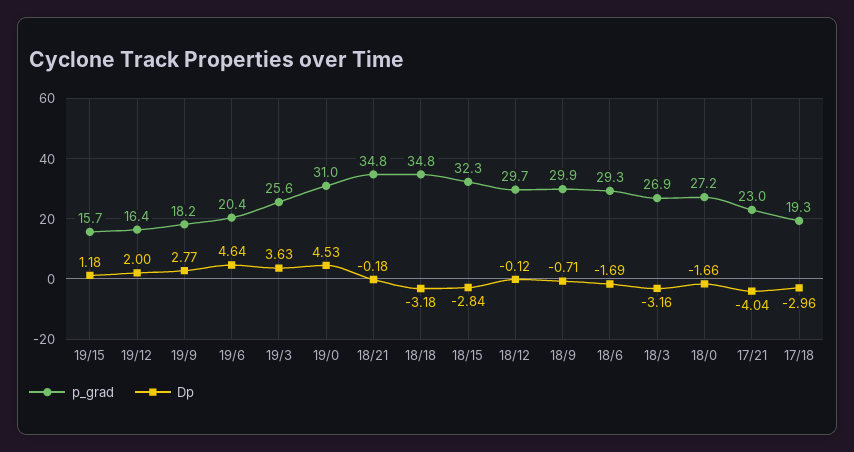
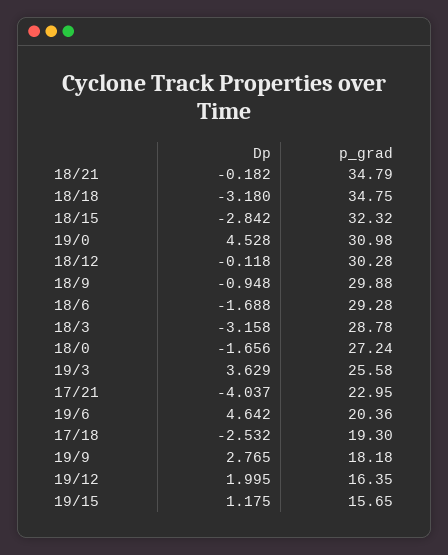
  {
    "p_grad": {
      "19/15": 15.65,
      "19/12": 16.35,
      "19/9": 18.18,
      "19/6": 20.36,
      "19/3": 25.58,
      "19/0": 30.98,
      "18/21": 34.79,
      "18/18": 34.75,
      "18/15": 32.32,
-     "18/12": 29.7,
+     "18/12": 30.28,
      "18/9": 29.88,
      "18/6": 29.28,
-     "18/3": 26.9,
+     "18/3": 28.78,
      "18/0": 27.24,
      "17/21": 22.95,
      "17/18": 19.3
    },
    "Dp": {
      "19/15": 1.175,
      "19/12": 1.995,
      "19/9": 2.765,
      "19/6": 4.642,
      "19/3": 3.629,
      "19/0": 4.528,
      "18/21": -0.182,
      "18/18": -3.18,
      "18/15": -2.842,
      "18/12": -0.118,
-     "18/9": -0.71,
+     "18/9": -0.948,
      "18/6": -1.688,
      "18/3": -3.158,
      "18/0": -1.656,
      "17/21": -4.037,
-     "17/18": -2.96
+     "17/18": -2.532
    }
  }

